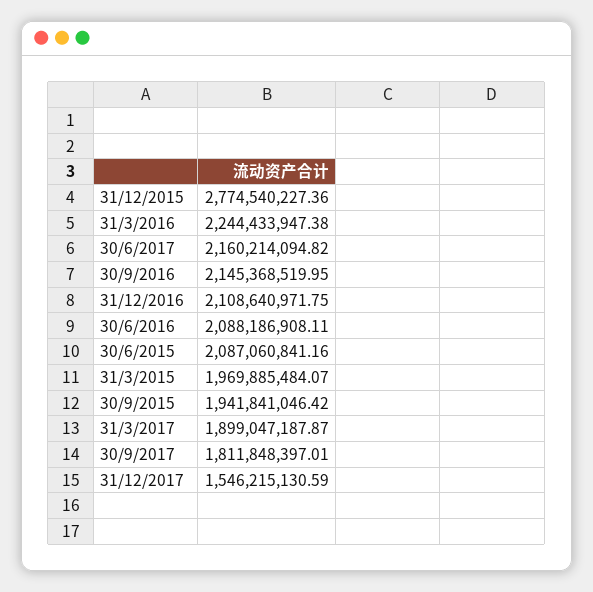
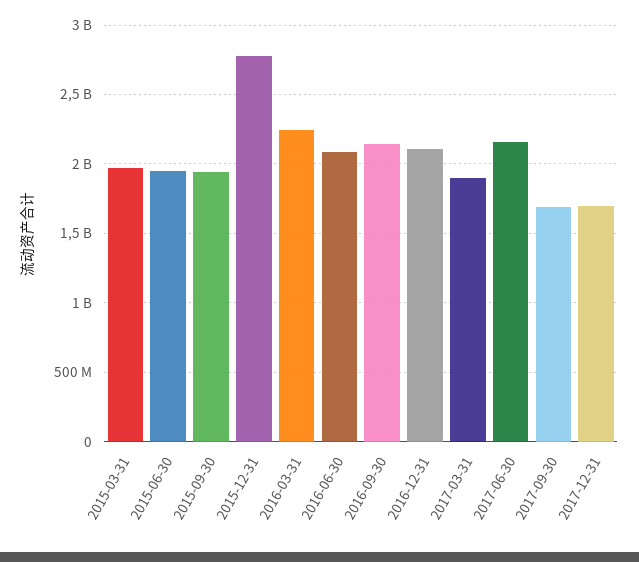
  {
    "31/12/2015": 2774540227.36,
    "31/3/2016": 2244433947.38,
    "30/6/2017": 2160214094.82,
    "30/9/2016": 2145368519.95,
    "31/12/2016": 2108640971.75,
    "30/6/2016": 2088186908.11,
-   "30/6/2015": 2087060841.16,
+   "30/6/2015": 1950000000,
    "31/3/2015": 1969885484.07,
    "30/9/2015": 1941841046.42,
    "31/3/2017": 1899047187.87,
-   "30/9/2017": 1811848397.01,
+   "30/9/2017": 1700000000,
-   "31/12/2017": 1546215130.59
+   "31/12/2017": 1700000000
  }

